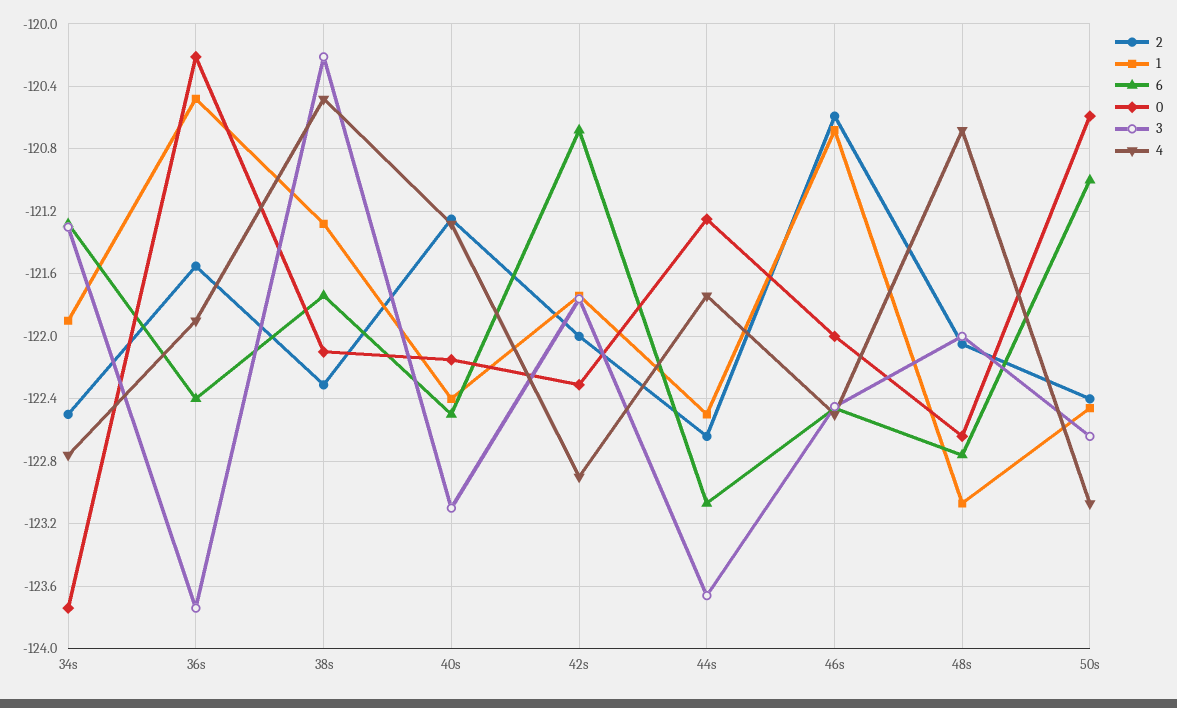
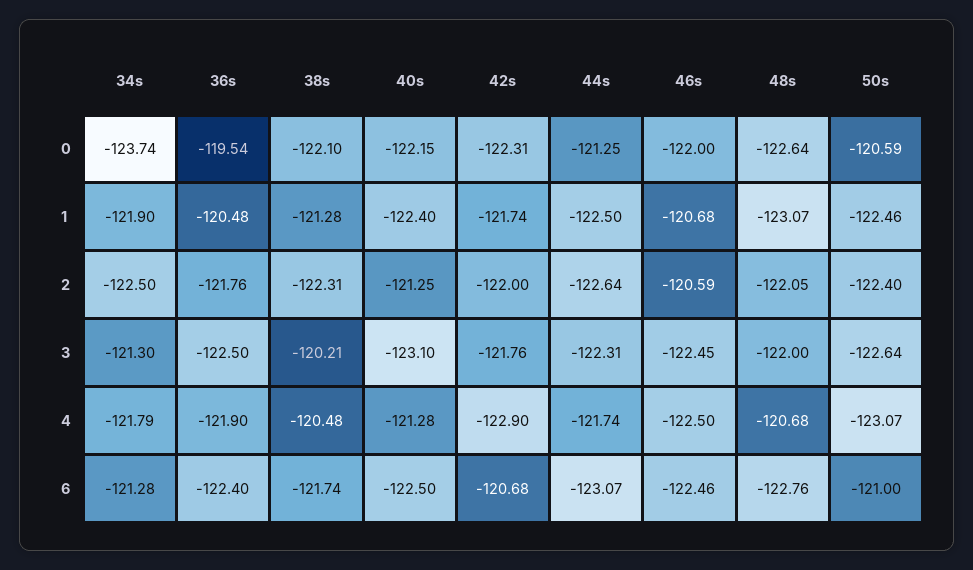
  {
    "2": {
      "34s": -122.5,
-     "36s": -121.55,
+     "36s": -121.76,
      "38s": -122.31,
      "40s": -121.25,
      "42s": -122,
      "44s": -122.64,
      "46s": -120.59,
      "48s": -122.05,
      "50s": -122.4
    },
    "1": {
      "34s": -121.9,
      "36s": -120.48,
      "38s": -121.28,
      "40s": -122.4,
      "42s": -121.74,
      "44s": -122.5,
      "46s": -120.68,
      "48s": -123.07,
      "50s": -122.46
    },
    "6": {
      "34s": -121.28,
      "36s": -122.4,
      "38s": -121.74,
      "40s": -122.5,
      "42s": -120.68,
      "44s": -123.07,
      "46s": -122.46,
      "48s": -122.76,
      "50s": -121
    },
    "0": {
      "34s": -123.74,
-     "36s": -120.2,
+     "36s": -119.54,
      "38s": -122.1,
      "40s": -122.15,
      "42s": -122.31,
      "44s": -121.25,
      "46s": -122,
      "48s": -122.64,
      "50s": -120.59
    },
    "3": {
      "34s": -121.3,
-     "36s": -123.75,
+     "36s": -122.5,
      "38s": -120.21,
      "40s": -123.1,
      "42s": -121.76,
-     "44s": -123.65,
+     "44s": -122.31,
      "46s": -122.45,
      "48s": -122,
      "50s": -122.64
    },
    "4": {
-     "34s": -122.75,
+     "34s": -121.79,
      "36s": -121.9,
      "38s": -120.48,
      "40s": -121.28,
      "42s": -122.9,
      "44s": -121.74,
      "46s": -122.5,
      "48s": -120.68,
      "50s": -123.07
    }
  }

